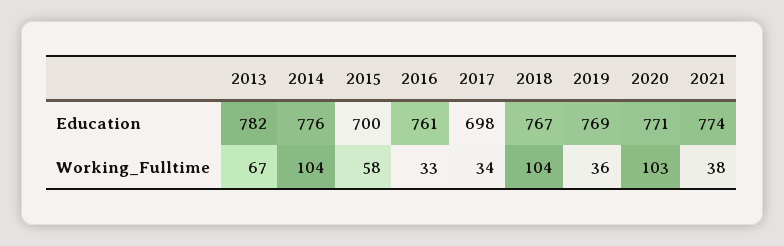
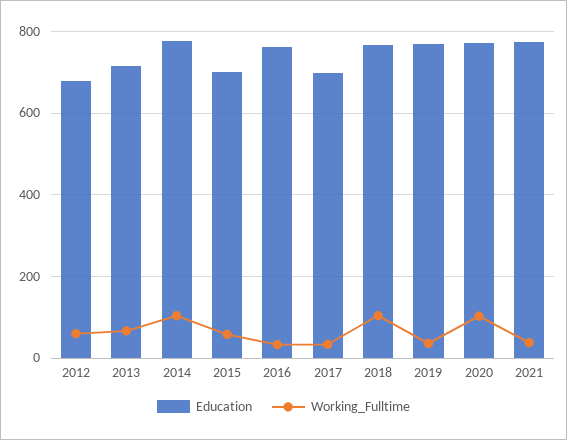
  {
    "Education": {
-     "2013": 782,
+     "2013": 720,
      "2014": 776,
      "2015": 700,
      "2016": 761,
      "2017": 698,
      "2018": 767,
      "2019": 769,
      "2020": 771,
-     "2021": 774
+     "2021": 774,
+     "2012": 680
    },
    "Working_Fulltime": {
      "2013": 67,
      "2014": 104,
      "2015": 58,
      "2016": 33,
      "2017": 34,
      "2018": 104,
      "2019": 36,
      "2020": 103,
-     "2021": 38
+     "2021": 38,
+     "2012": 60
    }
  }

